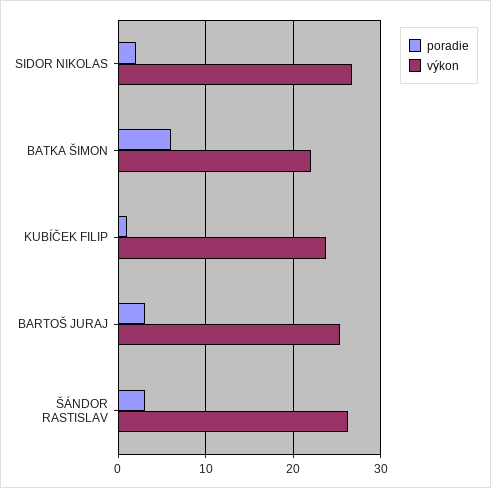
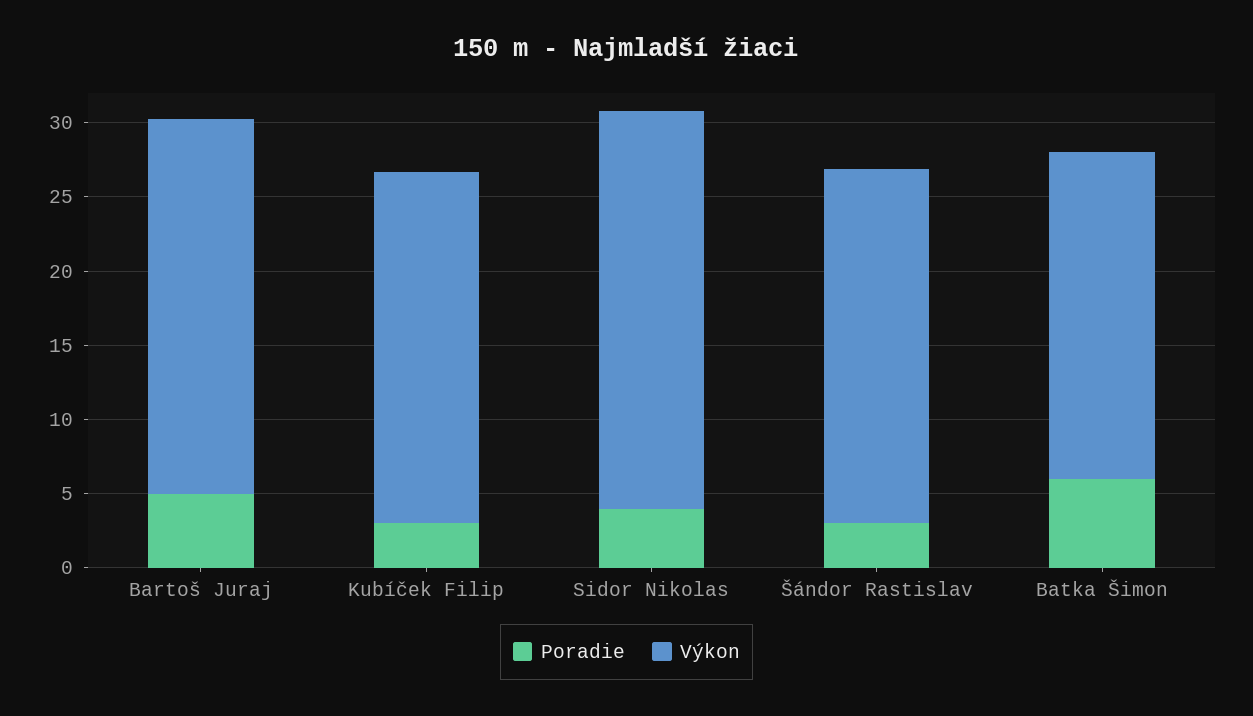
  {
    "poradie": {
-     "SIDOR NIKOLAS": 2,
+     "SIDOR NIKOLAS": 4,
      "BATKA ŠIMON": 6,
-     "KUBÍČEK FILIP": 1,
+     "KUBÍČEK FILIP": 3,
-     "BARTOŠ JURAJ": 3,
+     "BARTOŠ JURAJ": 5,
      "ŠÁNDOR RASTISLAV": 3
    },
    "výkon": {
      "SIDOR NIKOLAS": 27,
      "BATKA ŠIMON": 22,
      "KUBÍČEK FILIP": 24,
      "BARTOŠ JURAJ": 25,
-     "ŠÁNDOR RASTISLAV": 26
+     "ŠÁNDOR RASTISLAV": 24
    }
  }

